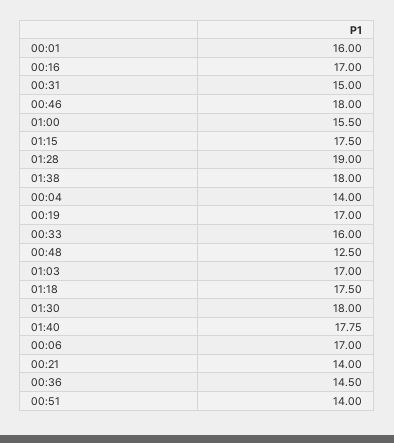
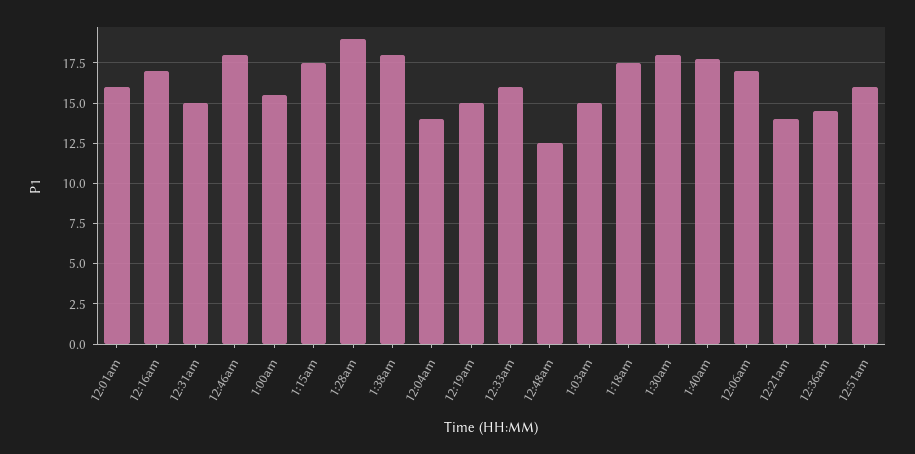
  {
    "00:01": 16,
    "00:16": 17,
    "00:31": 15,
    "00:46": 18,
    "01:00": 15.5,
    "01:15": 17.5,
    "01:28": 19,
    "01:38": 18,
    "00:04": 14,
-   "00:19": 17,
+   "00:19": 15,
    "00:33": 16,
    "00:48": 12.5,
-   "01:03": 17,
+   "01:03": 15,
    "01:18": 17.5,
    "01:30": 18,
    "01:40": 17.75,
    "00:06": 17,
    "00:21": 14,
    "00:36": 14.5,
-   "00:51": 14
+   "00:51": 16
  }

